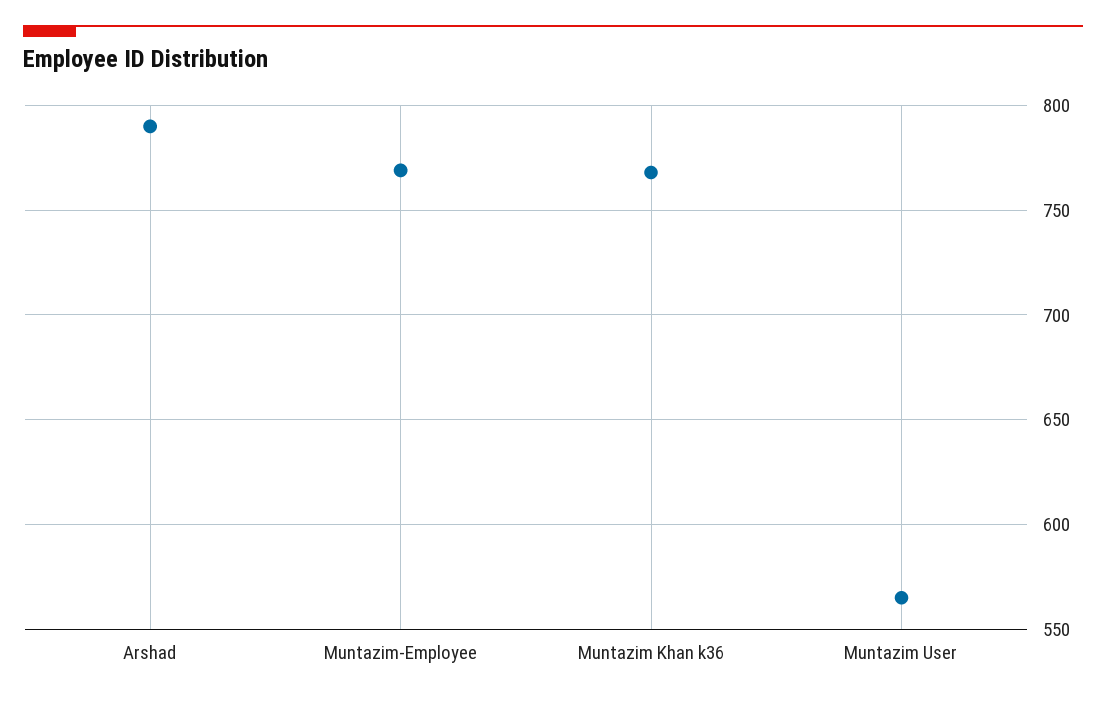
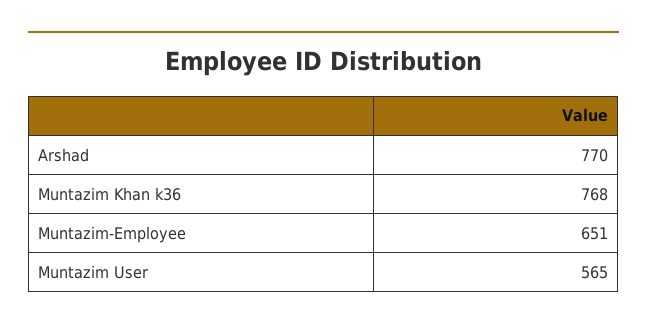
  {
-   "Arshad": 790,
+   "Arshad": 770,
-   "Muntazim-Employee": 770,
+   "Muntazim-Employee": 651,
    "Muntazim Khan k36": 768,
    "Muntazim User": 565
  }

